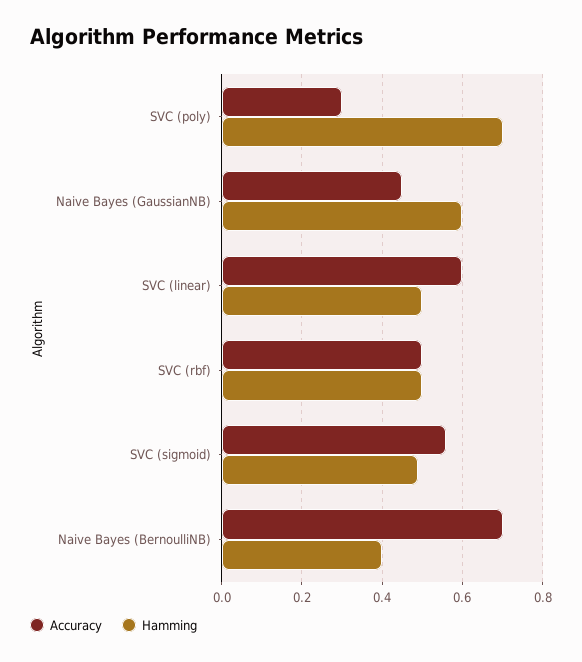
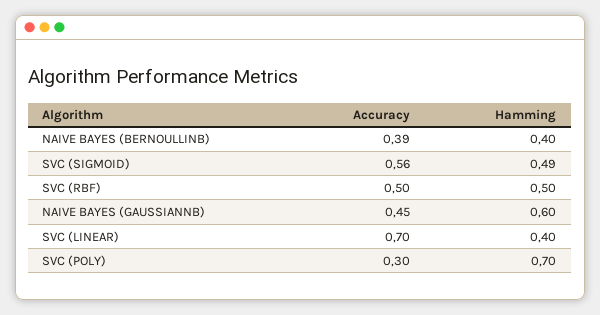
  {
    "Accuracy": {
      "SVC (poly)": 0.3,
      "Naive Bayes (GaussianNB)": 0.45,
-     "SVC (linear)": 0.6,
+     "SVC (linear)": 0.7,
      "SVC (rbf)": 0.5,
      "SVC (sigmoid)": 0.56,
-     "Naive Bayes (BernoulliNB)": 0.7
+     "Naive Bayes (BernoulliNB)": 0.39
    },
    "Hamming": {
      "SVC (poly)": 0.7,
      "Naive Bayes (GaussianNB)": 0.6,
-     "SVC (linear)": 0.5,
+     "SVC (linear)": 0.4,
      "SVC (rbf)": 0.5,
      "SVC (sigmoid)": 0.49,
      "Naive Bayes (BernoulliNB)": 0.4
    }
  }

